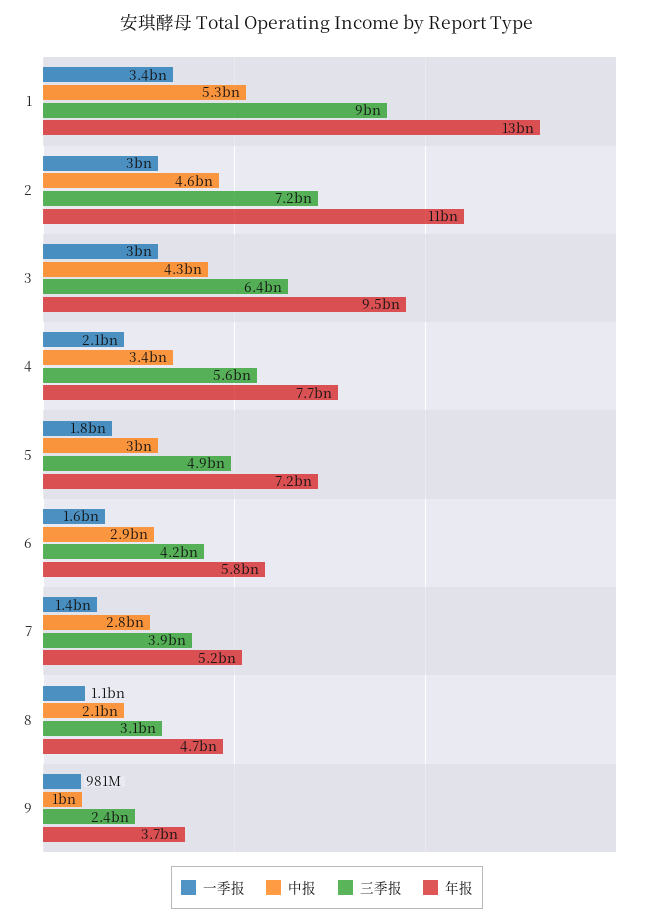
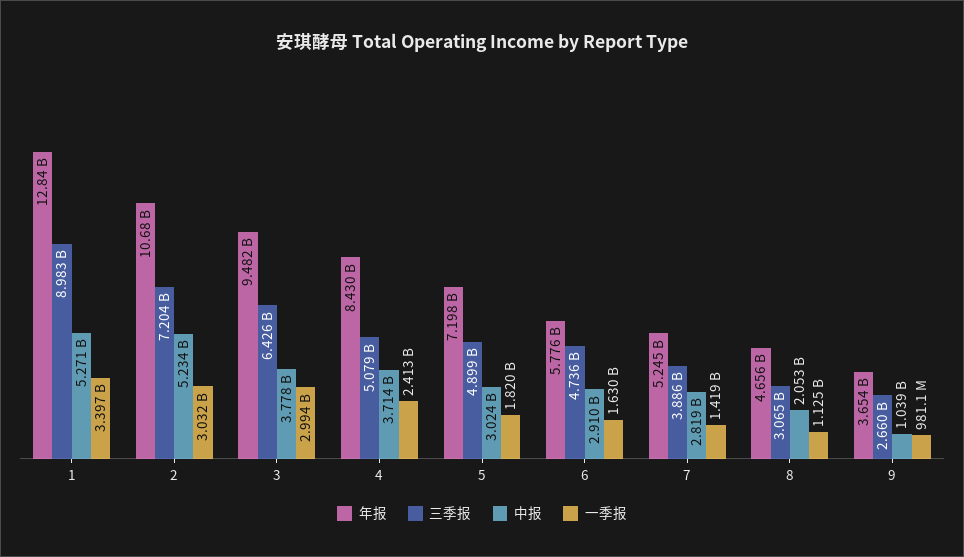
  {
    "一季报": {
      "1": 3397000000,
      "2": 3032000000,
      "3": 2994000000,
-     "4": 2100000000,
+     "4": 2413000000,
      "5": 1820000000,
      "6": 1630000000,
      "7": 1419000000,
      "8": 1125000000,
      "9": 981100000
    },
    "中报": {
      "1": 5271000000,
-     "2": 4600000000,
+     "2": 5234000000,
-     "3": 4300000000,
+     "3": 3778000000,
-     "4": 3400000000,
+     "4": 3714000000,
      "5": 3024000000,
      "6": 2910000000,
      "7": 2819000000,
      "8": 2053000000,
      "9": 1039000000
    },
    "三季报": {
      "1": 8983000000,
      "2": 7204000000,
      "3": 6426000000,
-     "4": 5600000000,
+     "4": 5079000000,
      "5": 4899000000,
-     "6": 4200000000,
+     "6": 4736000000,
      "7": 3886000000,
      "8": 3065000000,
-     "9": 2400000000
+     "9": 2660000000
    },
    "年报": {
      "1": 12840000000,
      "2": 10680000000,
      "3": 9482000000,
-     "4": 7700000000,
+     "4": 8430000000,
      "5": 7198000000,
      "6": 5776000000,
      "7": 5245000000,
      "8": 4656000000,
      "9": 3654000000
    }
  }

